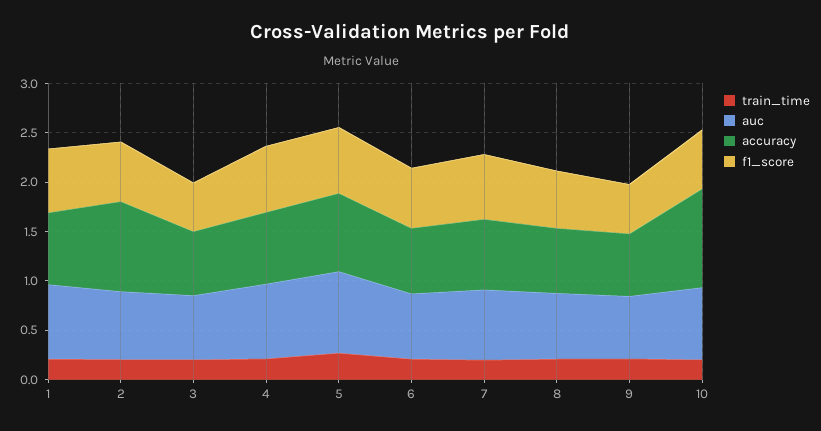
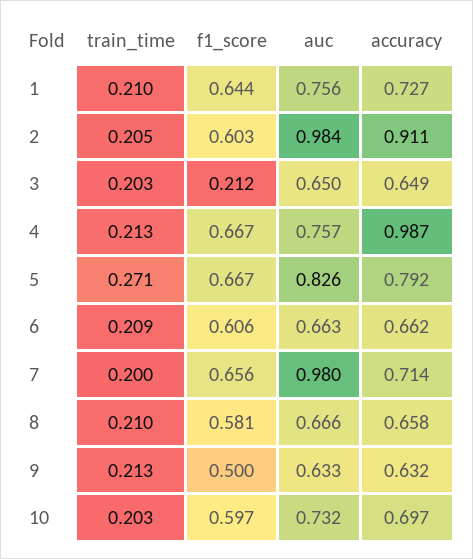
  {
    "train_time": {
      "1": 0.21,
      "2": 0.205,
      "3": 0.203,
      "4": 0.213,
      "5": 0.271,
      "6": 0.209,
      "7": 0.2,
      "8": 0.21,
      "9": 0.213,
      "10": 0.203
    },
    "auc": {
      "1": 0.756,
-     "2": 0.7,
+     "2": 0.984,
      "3": 0.65,
      "4": 0.757,
      "5": 0.826,
      "6": 0.663,
-     "7": 0.7,
+     "7": 0.98,
      "8": 0.666,
      "9": 0.633,
      "10": 0.732
    },
    "accuracy": {
      "1": 0.727,
      "2": 0.911,
      "3": 0.649,
-     "4": 0.7,
+     "4": 0.987,
      "5": 0.792,
      "6": 0.662,
      "7": 0.714,
      "8": 0.658,
      "9": 0.632,
-     "10": 1
+     "10": 0.697
    },
    "f1_score": {
      "1": 0.644,
      "2": 0.603,
-     "3": 0.5,
+     "3": 0.212,
      "4": 0.667,
      "5": 0.667,
      "6": 0.606,
      "7": 0.656,
      "8": 0.581,
      "9": 0.5,
      "10": 0.597
    }
  }

